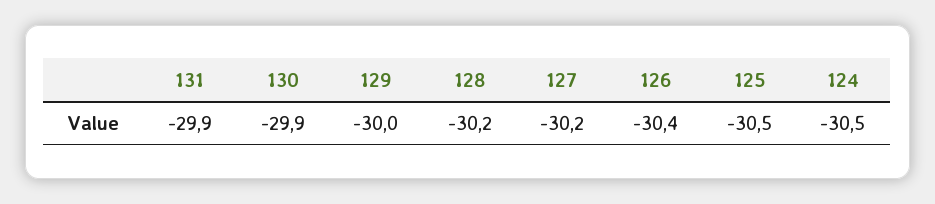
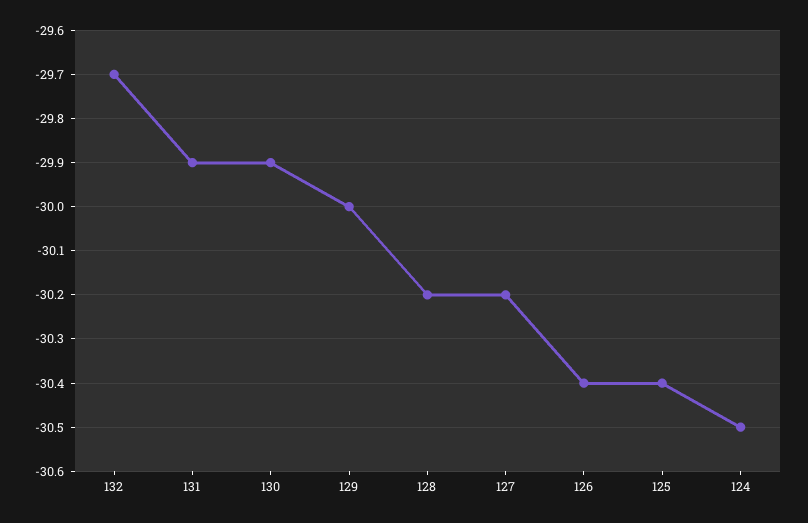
  {
    "131": -29.9,
    "130": -29.9,
    "129": -30,
    "128": -30.2,
    "127": -30.2,
    "126": -30.4,
-   "125": -30.5,
+   "125": -30.4,
-   "124": -30.5
+   "124": -30.5,
+   "132": -29.7
  }

